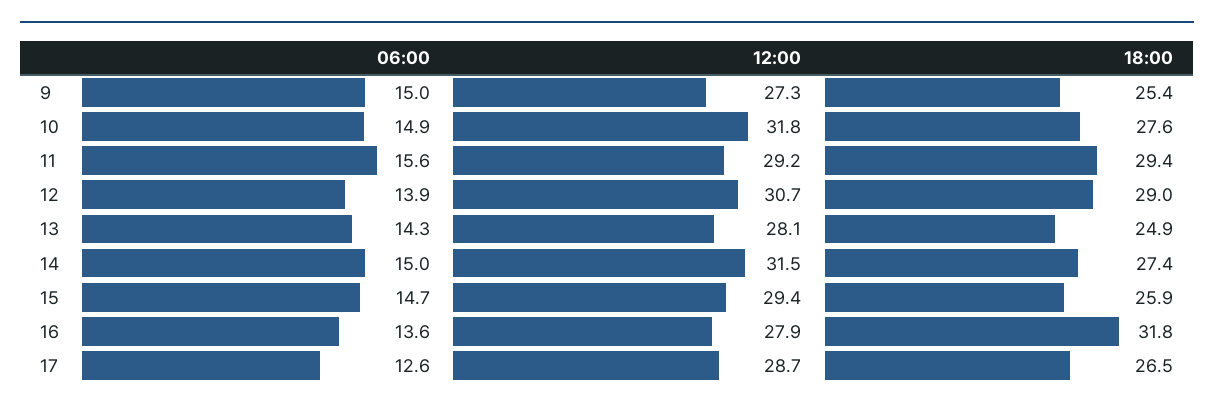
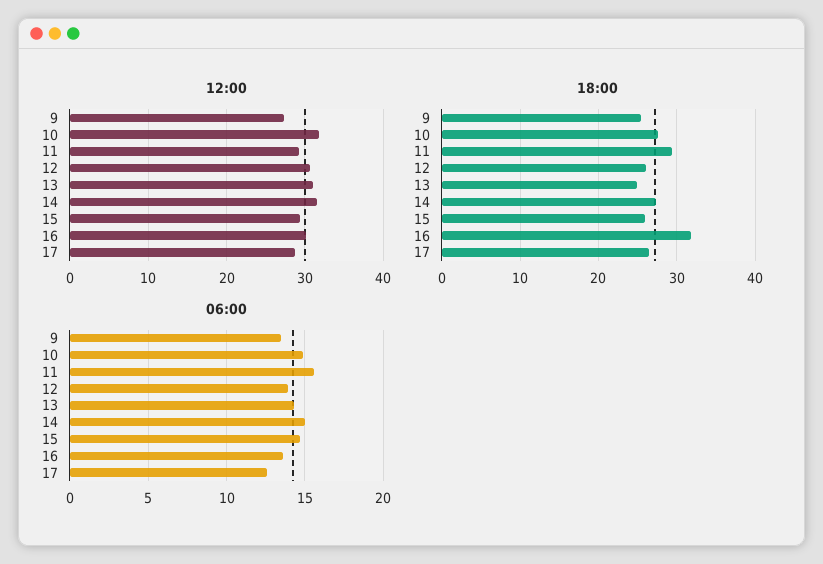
  {
    "06:00": {
-     "9": 15,
+     "9": 13.5,
      "10": 14.9,
      "11": 15.6,
      "12": 13.9,
      "13": 14.3,
      "14": 15,
      "15": 14.7,
      "16": 13.6,
      "17": 12.6
    },
    "12:00": {
      "9": 27.3,
      "10": 31.8,
      "11": 29.2,
      "12": 30.7,
-     "13": 28.1,
+     "13": 31,
      "14": 31.5,
      "15": 29.4,
-     "16": 27.9,
+     "16": 30,
      "17": 28.7
    },
    "18:00": {
      "9": 25.4,
      "10": 27.6,
      "11": 29.4,
-     "12": 29,
+     "12": 26,
      "13": 24.9,
      "14": 27.4,
      "15": 25.9,
      "16": 31.8,
      "17": 26.5
    }
  }

